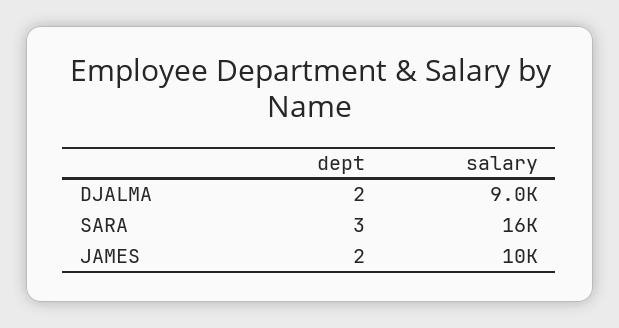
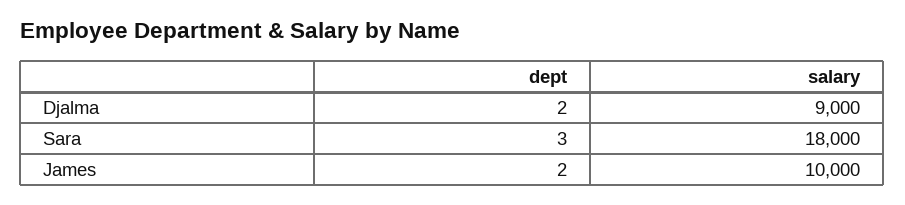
  {
    "dept": {
      "DJALMA": 2,
      "SARA": 3,
      "JAMES": 2
    },
    "salary": {
      "DJALMA": 9000,
-     "SARA": 16000,
+     "SARA": 18000,
      "JAMES": 10000
    }
  }

